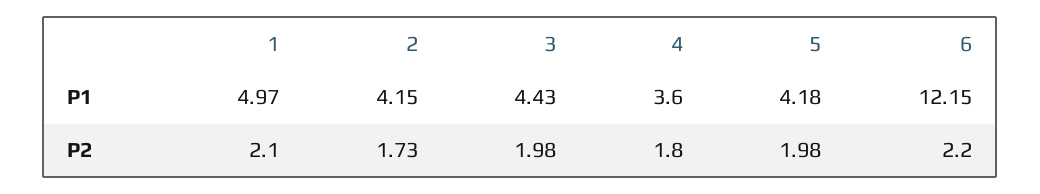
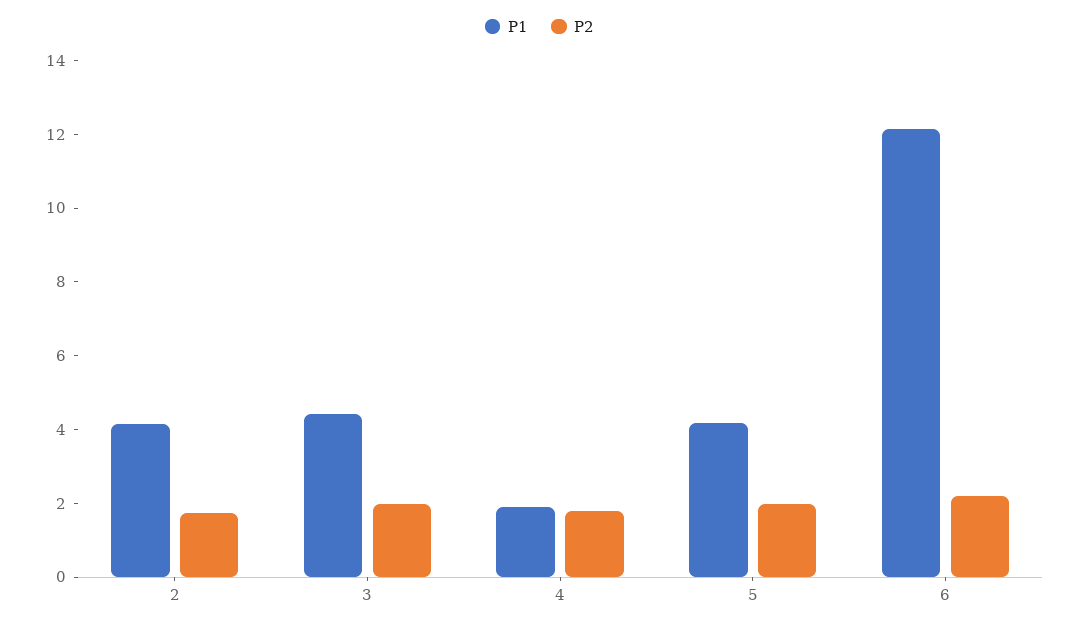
  {
    "P1": {
-     "1": 4.97,
      "2": 4.15,
      "3": 4.43,
-     "4": 3.6,
+     "4": 2,
      "5": 4.18,
      "6": 12.15
    },
    "P2": {
-     "1": 2.1,
      "2": 1.73,
      "3": 1.98,
      "4": 1.8,
      "5": 1.98,
      "6": 2.2
    }
  }

